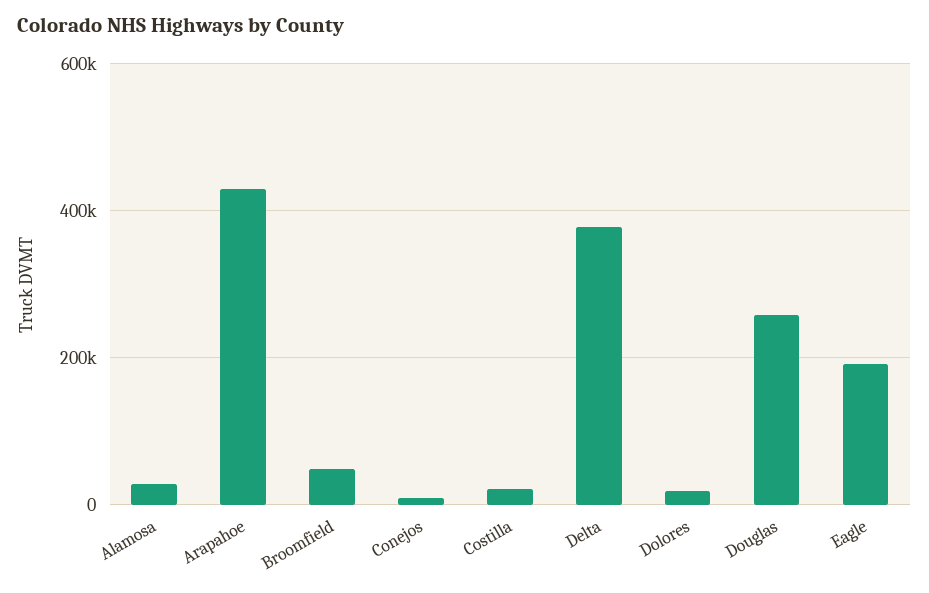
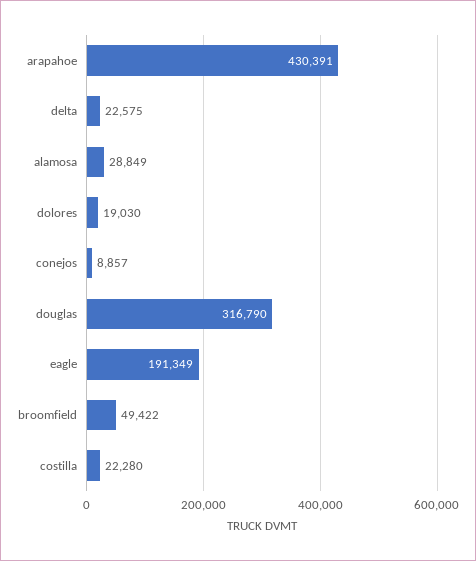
  {
    "Alamosa": 28849,
    "Arapahoe": 430391,
    "Broomfield": 49422,
    "Conejos": 8857,
    "Costilla": 22280,
-   "Delta": 380000,
+   "Delta": 22575,
    "Dolores": 19030,
-   "Douglas": 260000,
+   "Douglas": 316790,
    "Eagle": 191349
  }

